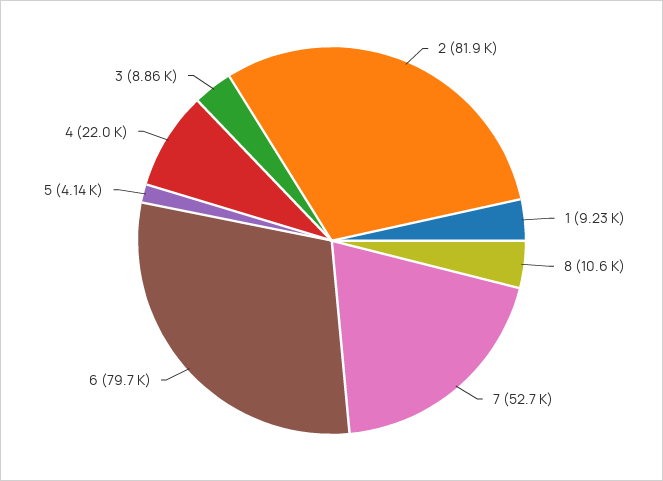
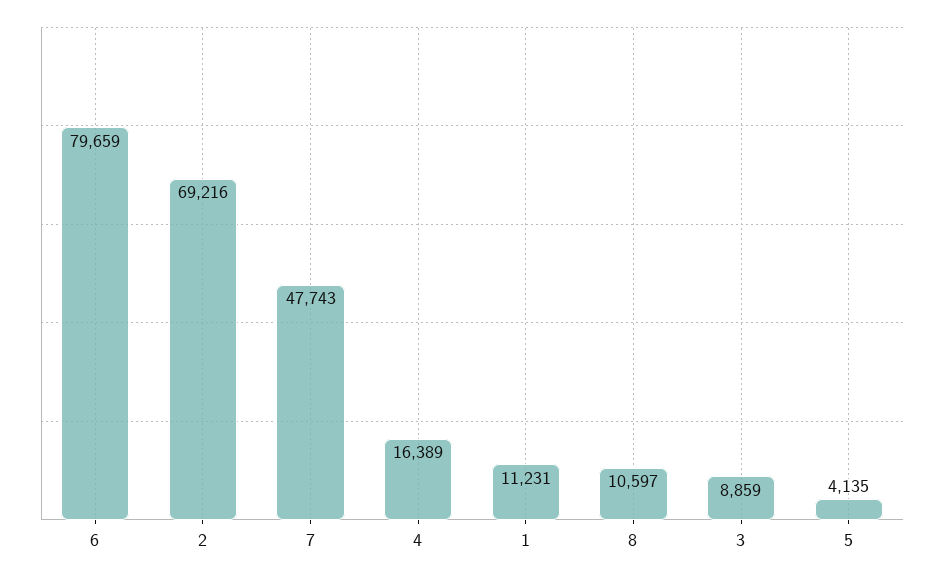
  {
-   "2": 81900,
+   "2": 69216,
-   "1": 9230,
+   "1": 11231,
    "8": 10597,
-   "7": 52700,
+   "7": 47743,
    "6": 79659,
    "5": 4135,
-   "4": 22000,
+   "4": 16389,
    "3": 8859
  }

